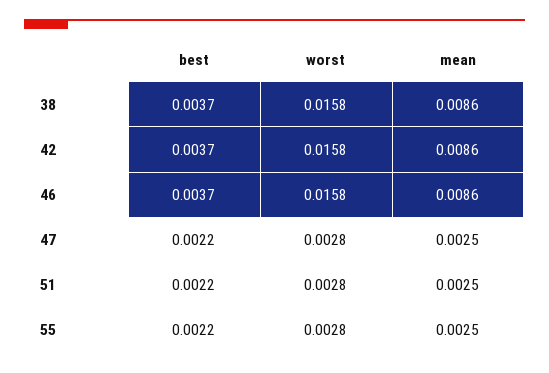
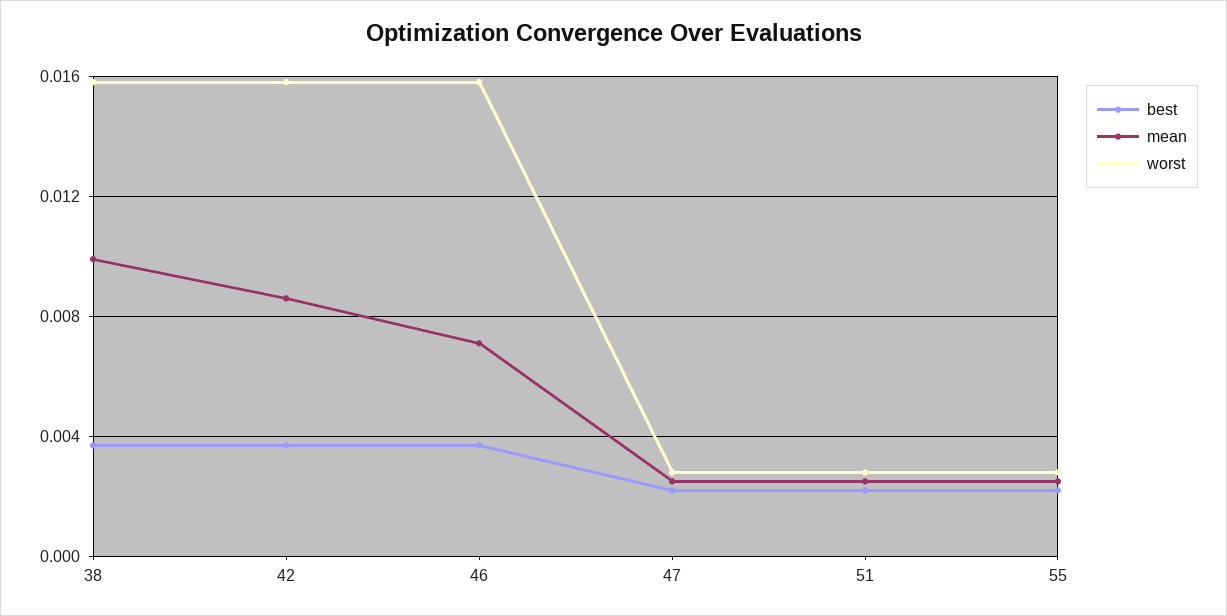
  {
    "best": {
      "38": 0.0037,
      "42": 0.0037,
      "46": 0.0037,
      "47": 0.0022,
      "51": 0.0022,
      "55": 0.0022
    },
    "worst": {
      "38": 0.0158,
      "42": 0.0158,
      "46": 0.0158,
      "47": 0.0028,
      "51": 0.0028,
      "55": 0.0028
    },
    "mean": {
-     "38": 0.0086,
+     "38": 0.01,
      "42": 0.0086,
-     "46": 0.0086,
+     "46": 0.007,
      "47": 0.0025,
      "51": 0.0025,
      "55": 0.0025
    }
  }

